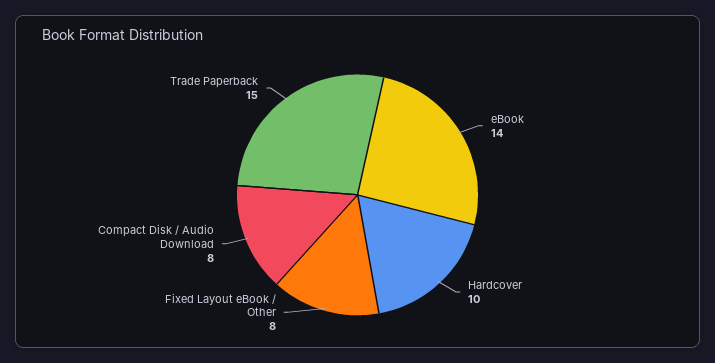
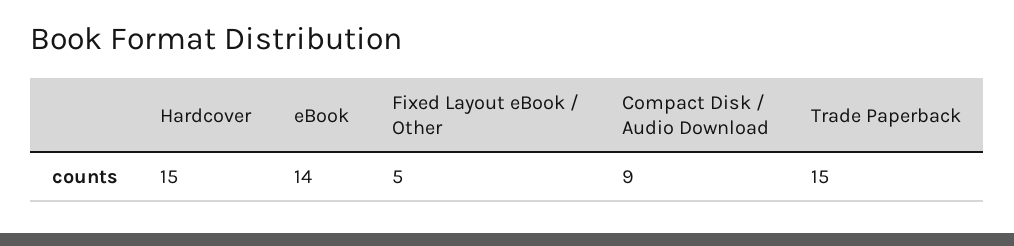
  {
    "eBook": 14,
-   "Hardcover": 10,
+   "Hardcover": 15,
-   "Fixed Layout eBook / Other": 8,
+   "Fixed Layout eBook / Other": 5,
-   "Compact Disk / Audio Download": 8,
+   "Compact Disk / Audio Download": 9,
    "Trade Paperback": 15
  }

